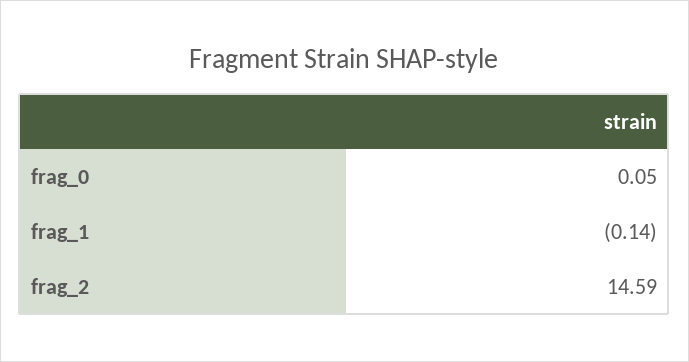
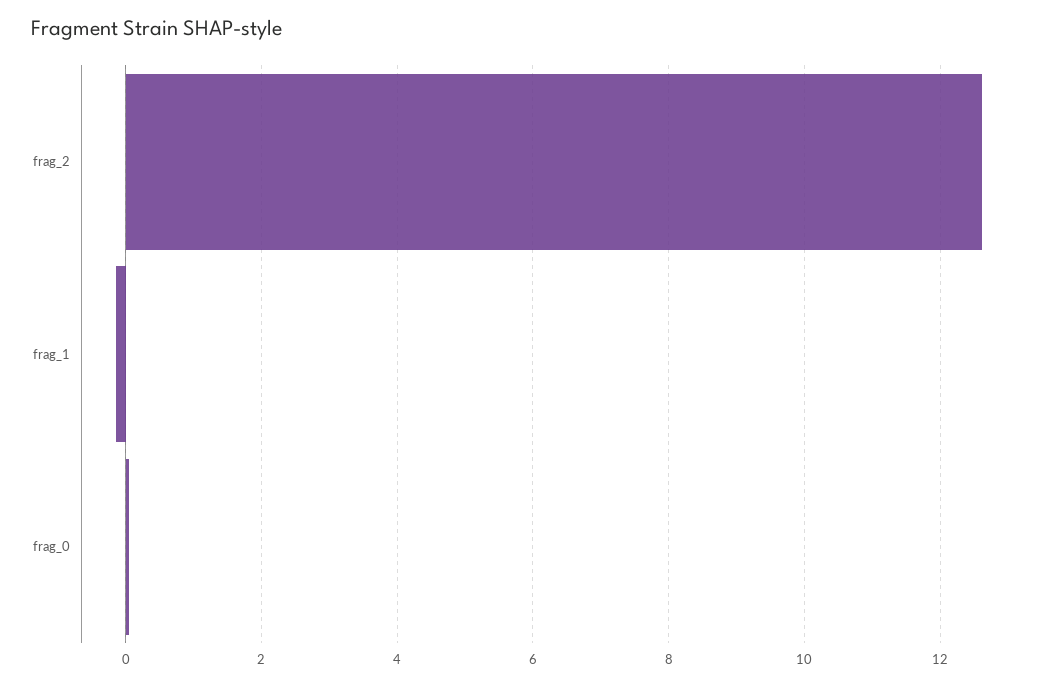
  {
    "frag_0": 0.05,
    "frag_1": -0.14,
-   "frag_2": 14.59
+   "frag_2": 12.6
  }

